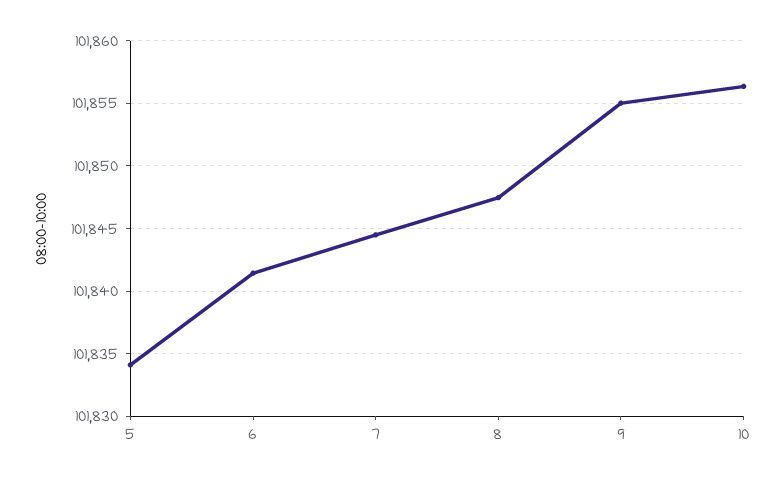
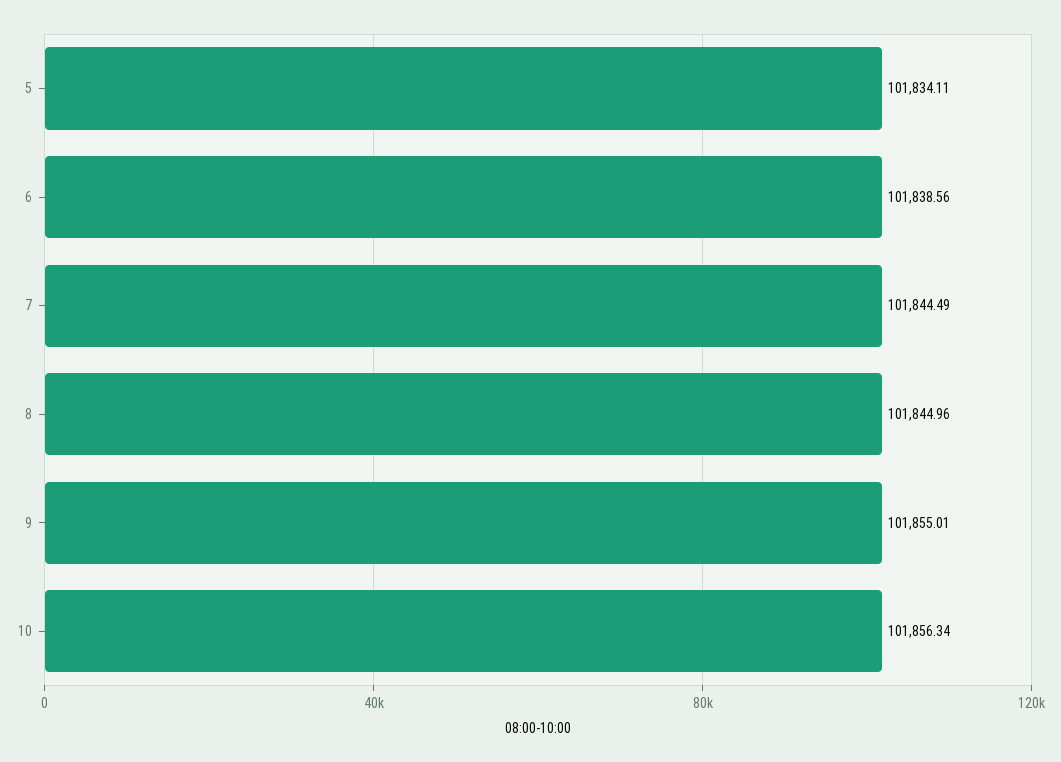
  {
    "5": 101834.11,
-   "6": 101841.5,
+   "6": 101838.56,
    "7": 101844.49,
-   "8": 101847.5,
+   "8": 101844.96,
    "9": 101855.01,
    "10": 101856.34
  }

